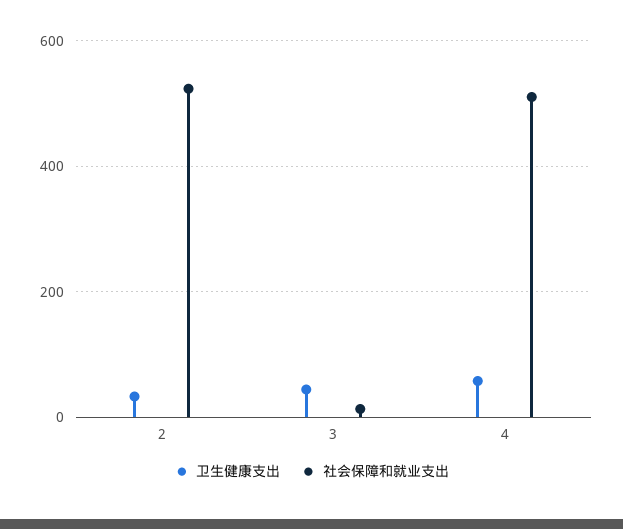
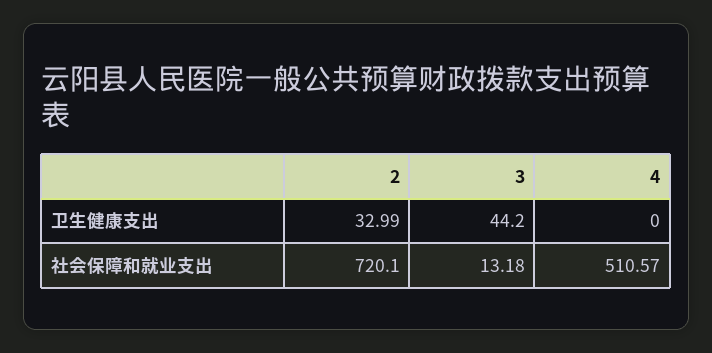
  {
    "卫生健康支出": {
      "2": 32.99,
      "3": 44.2,
-     "4": 60
+     "4": 0
    },
    "社会保障和就业支出": {
-     "2": 520,
+     "2": 720.1,
      "3": 13.18,
      "4": 510.57
    }
  }

